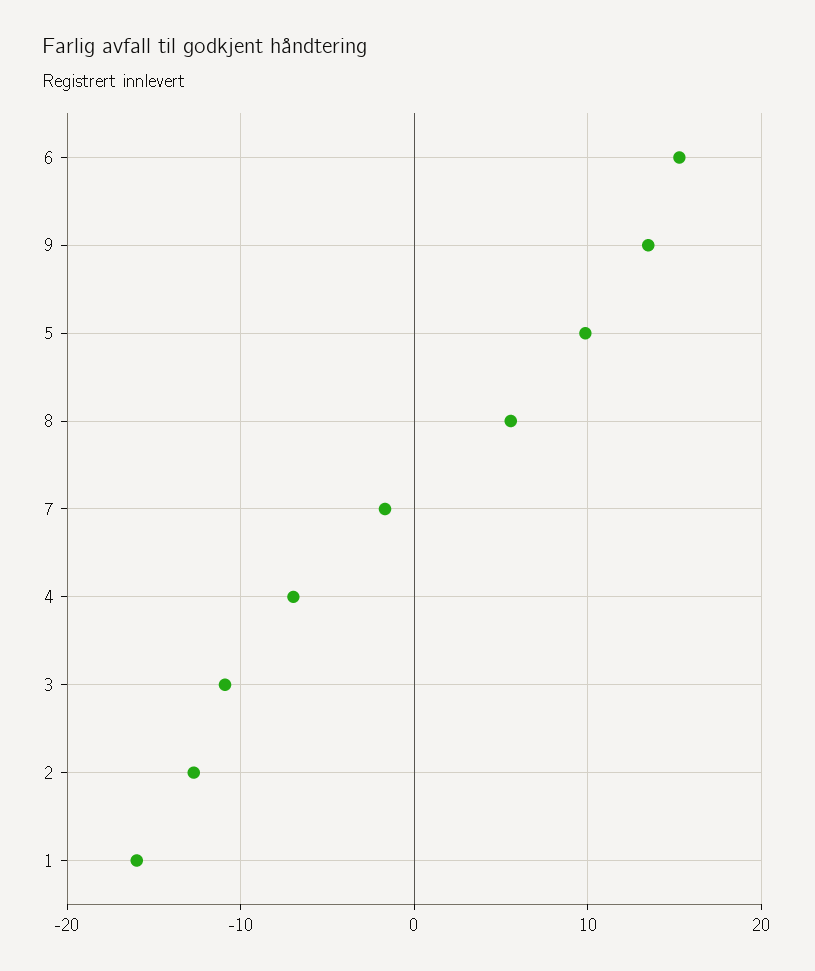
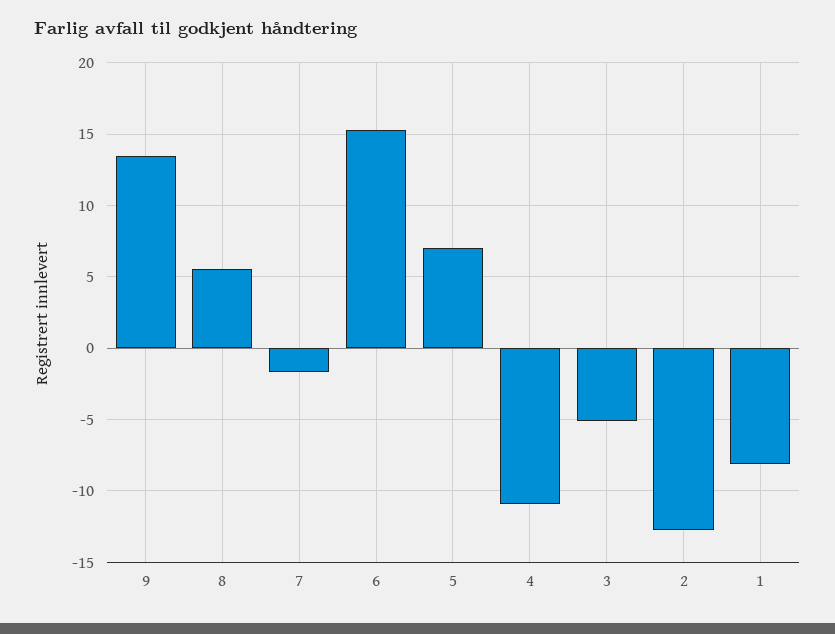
  {
    "6": 15.5,
    "9": 13.5,
-   "5": 10,
+   "5": 7,
    "8": 5.5,
    "7": -1.5,
-   "4": -7,
+   "4": -11,
-   "3": -11,
+   "3": -5,
    "2": -12.5,
-   "1": -16
+   "1": -8
  }

